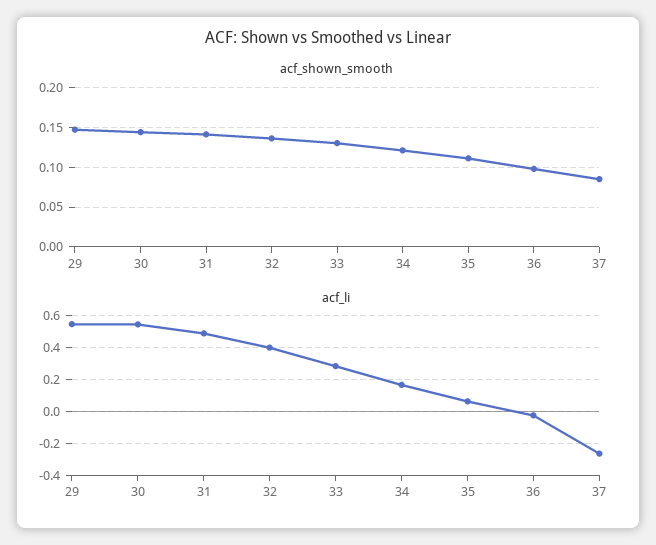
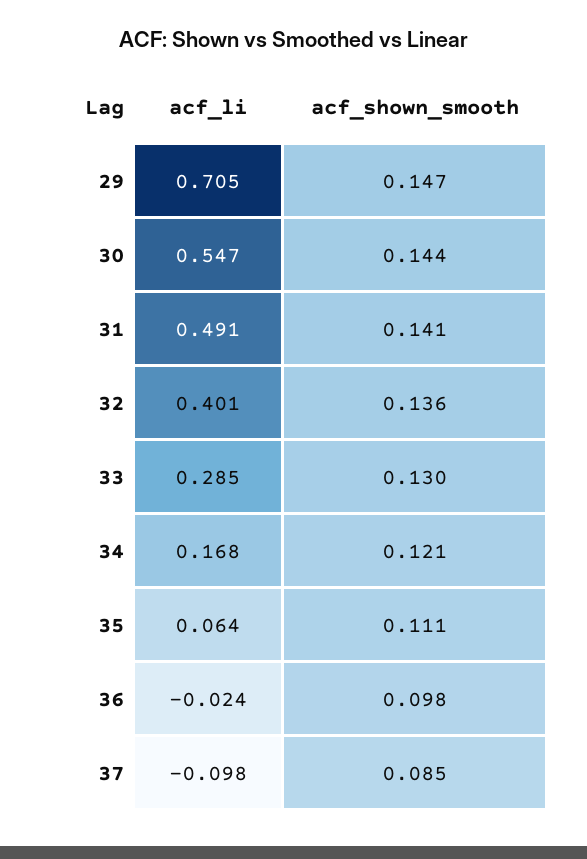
  {
    "acf_shown_smooth": {
      "29": 0.147,
      "30": 0.144,
      "31": 0.141,
      "32": 0.136,
      "33": 0.13,
      "34": 0.121,
      "35": 0.111,
      "36": 0.098,
      "37": 0.085
    },
    "acf_li": {
-     "29": 0.55,
+     "29": 0.705,
      "30": 0.547,
      "31": 0.491,
      "32": 0.401,
      "33": 0.285,
      "34": 0.168,
      "35": 0.064,
      "36": -0.024,
-     "37": -0.25
+     "37": -0.098
    }
  }

